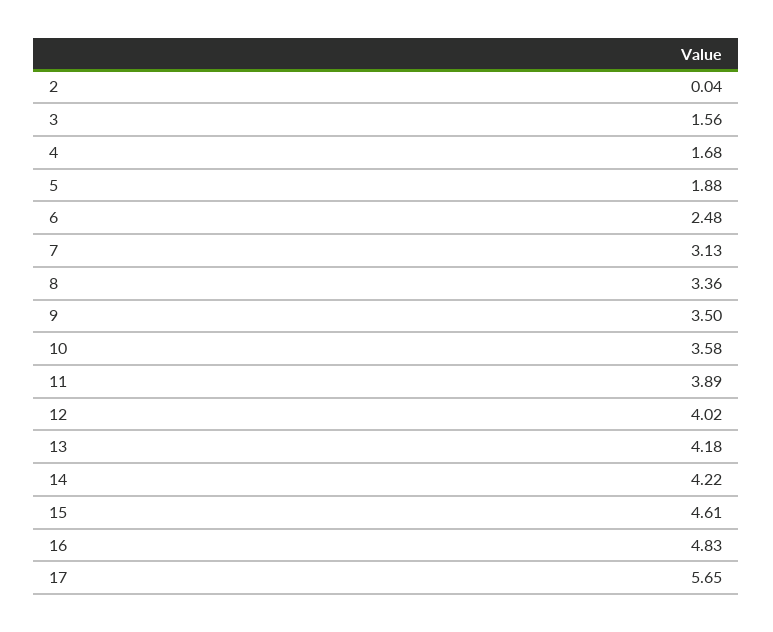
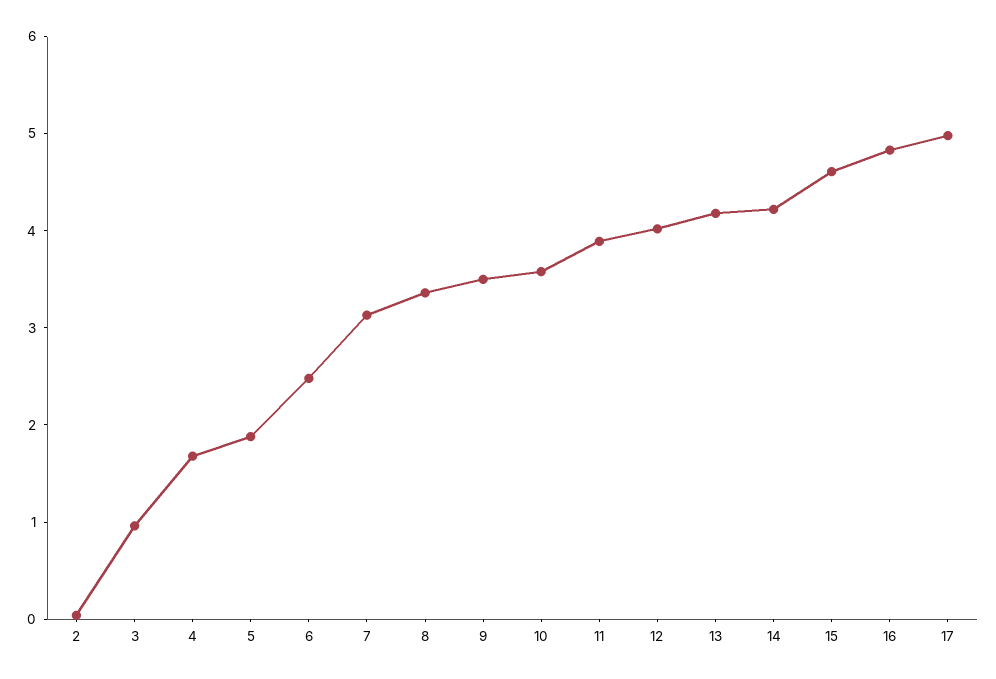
  {
    "2": 0.04,
-   "3": 1.56,
+   "3": 1,
    "4": 1.68,
    "5": 1.88,
    "6": 2.48,
    "7": 3.13,
    "8": 3.36,
    "9": 3.5,
    "10": 3.58,
    "11": 3.89,
    "12": 4.02,
    "13": 4.18,
    "14": 4.22,
    "15": 4.61,
    "16": 4.83,
-   "17": 5.65
+   "17": 5
  }

